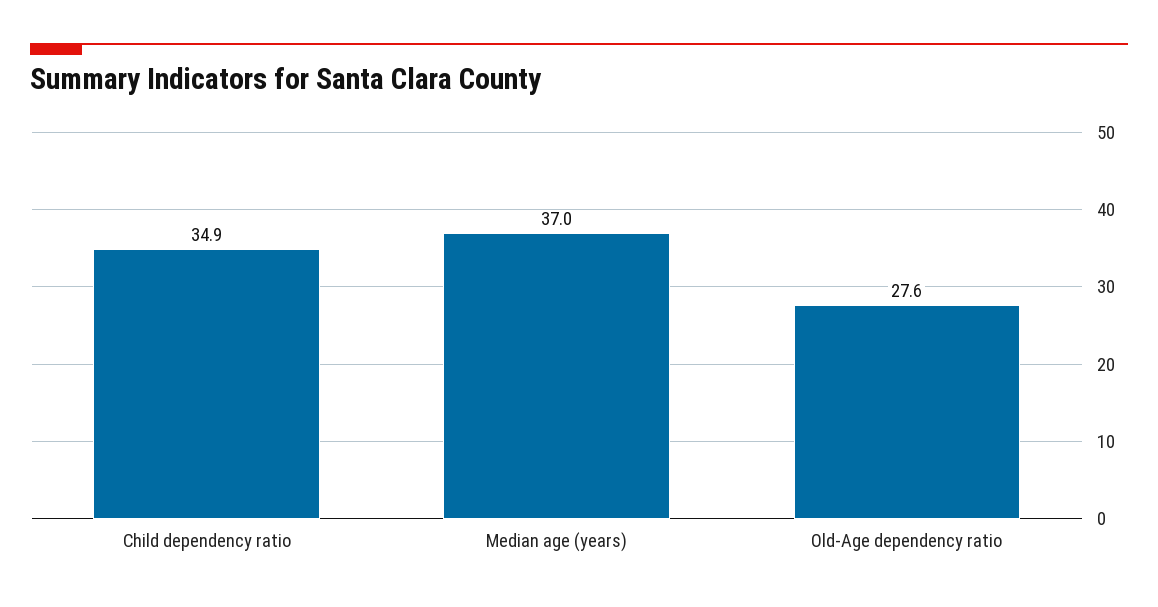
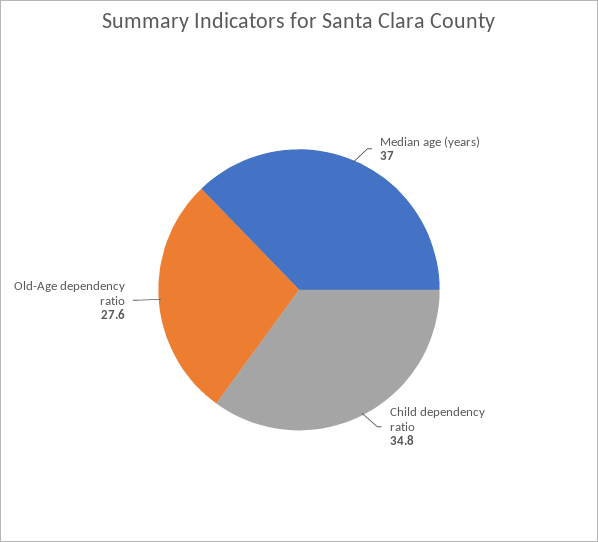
  {
-   "Child dependency ratio": 34.9,
+   "Child dependency ratio": 34.8,
    "Median age (years)": 37,
    "Old-Age dependency ratio": 27.6
  }

